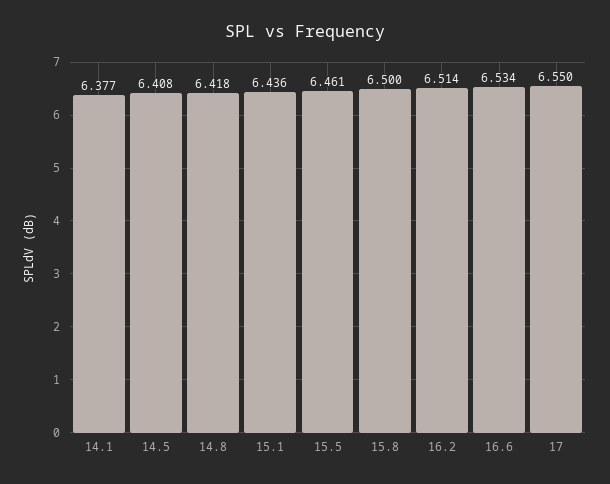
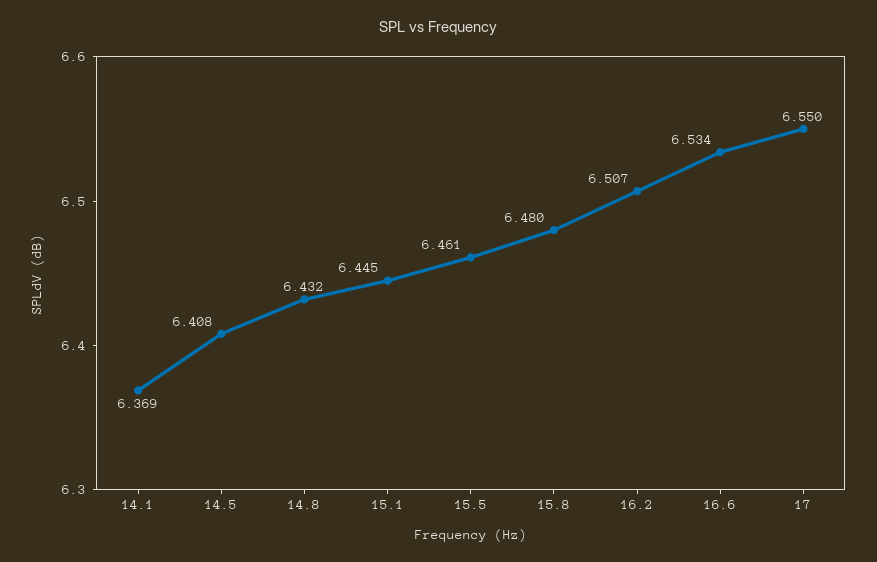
  {
-   "14.1": 6.377,
+   "14.1": 6.369,
    "14.5": 6.408,
-   "14.8": 6.418,
+   "14.8": 6.432,
-   "15.1": 6.436,
+   "15.1": 6.445,
    "15.5": 6.461,
-   "15.8": 6.5,
+   "15.8": 6.48,
-   "16.2": 6.514,
+   "16.2": 6.507,
    "16.6": 6.534,
    "17": 6.55
  }

